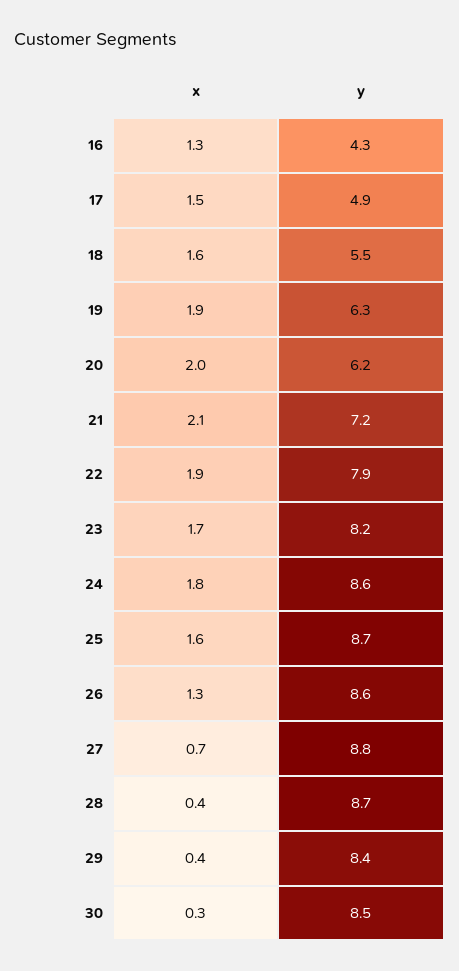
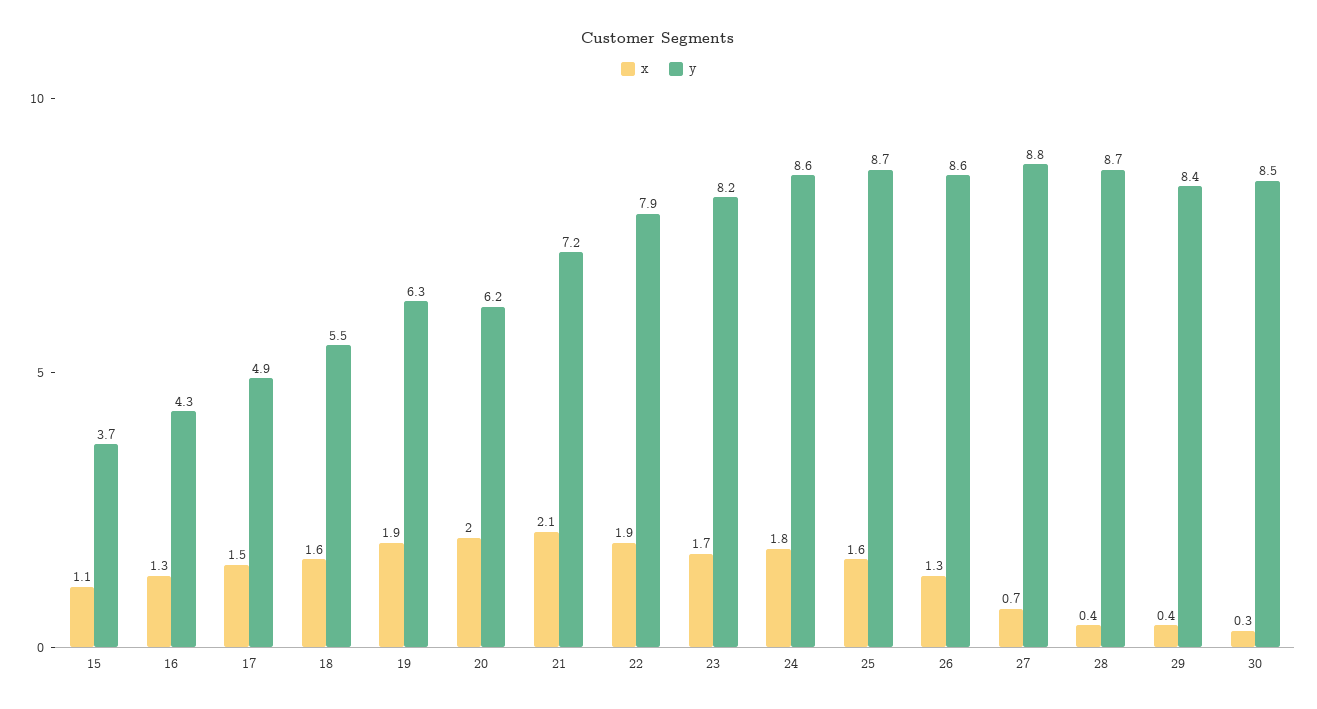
  {
    "x": {
      "16": 1.3,
      "17": 1.5,
      "18": 1.6,
      "19": 1.9,
      "20": 2,
      "21": 2.1,
      "22": 1.9,
      "23": 1.7,
      "24": 1.8,
      "25": 1.6,
      "26": 1.3,
      "27": 0.7,
      "28": 0.4,
      "29": 0.4,
-     "30": 0.3
+     "30": 0.3,
+     "15": 1.1
    },
    "y": {
      "16": 4.3,
      "17": 4.9,
      "18": 5.5,
      "19": 6.3,
      "20": 6.2,
      "21": 7.2,
      "22": 7.9,
      "23": 8.2,
      "24": 8.6,
      "25": 8.7,
      "26": 8.6,
      "27": 8.8,
      "28": 8.7,
      "29": 8.4,
-     "30": 8.5
+     "30": 8.5,
+     "15": 3.7
    }
  }

